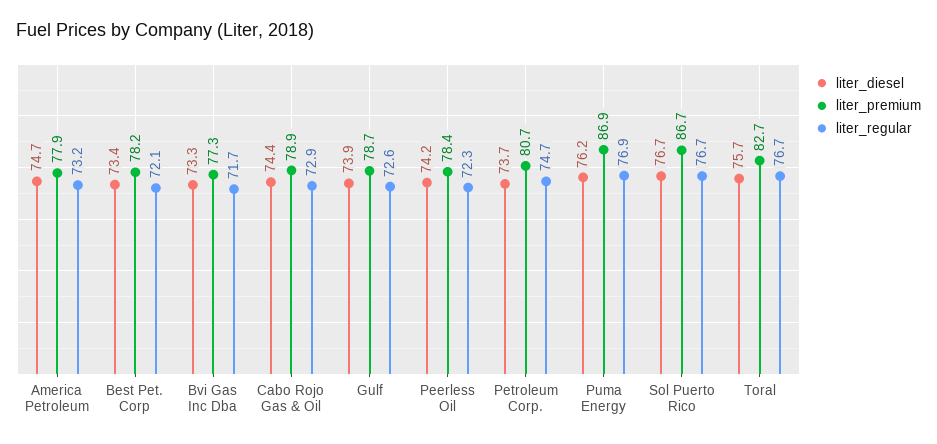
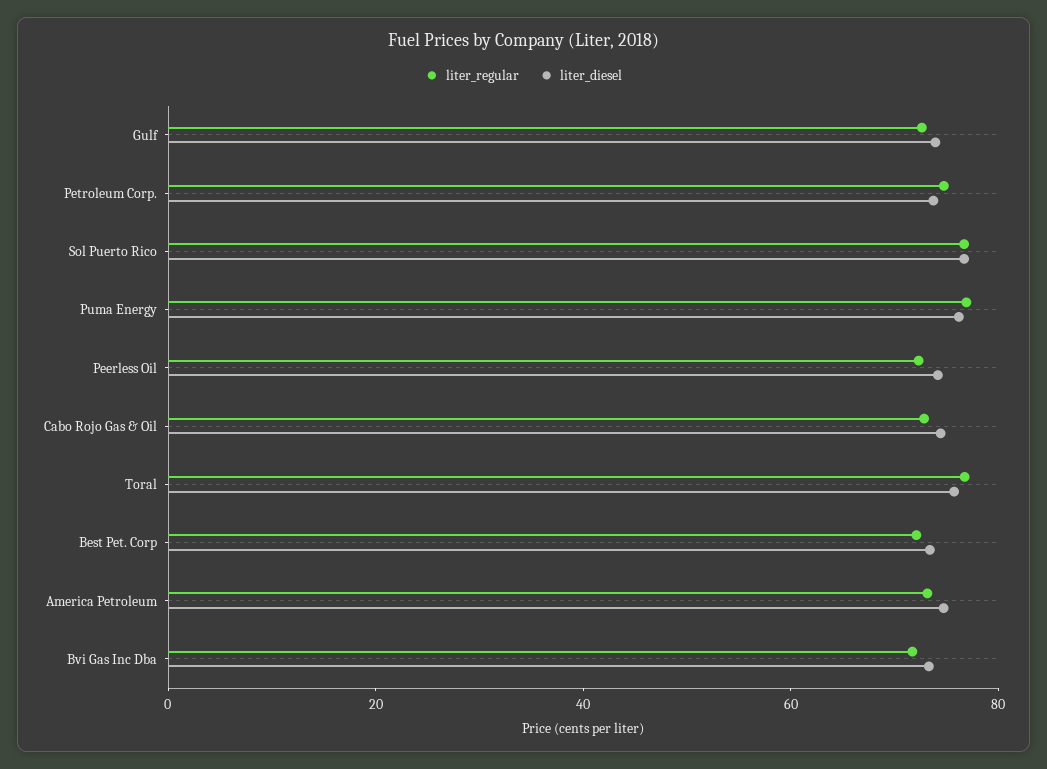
  {
    "liter_diesel": {
      "America Petroleum": 74.7,
      "Best Pet. Corp": 73.4,
      "Bvi Gas Inc Dba": 73.3,
      "Cabo Rojo Gas & Oil": 74.4,
      "Gulf": 73.9,
      "Peerless Oil": 74.2,
      "Petroleum Corp.": 73.7,
      "Puma Energy": 76.2,
      "Sol Puerto Rico": 76.7,
      "Toral": 75.7
    },
-   "liter_premium": {
-     "America Petroleum": 77.9,
-     "Best Pet. Corp": 78.2,
-     "Bvi Gas Inc Dba": 77.3,
-     "Cabo Rojo Gas & Oil": 78.9,
-     "Gulf": 78.7,
-     "Peerless Oil": 78.4,
-     "Petroleum Corp.": 80.7,
-     "Puma Energy": 86.9,
-     "Sol Puerto Rico": 86.7,
-     "Toral": 82.7
-   },
    "liter_regular": {
      "America Petroleum": 73.2,
      "Best Pet. Corp": 72.1,
      "Bvi Gas Inc Dba": 71.7,
      "Cabo Rojo Gas & Oil": 72.9,
      "Gulf": 72.6,
      "Peerless Oil": 72.3,
      "Petroleum Corp.": 74.7,
      "Puma Energy": 76.9,
      "Sol Puerto Rico": 76.7,
      "Toral": 76.7
    }
  }

